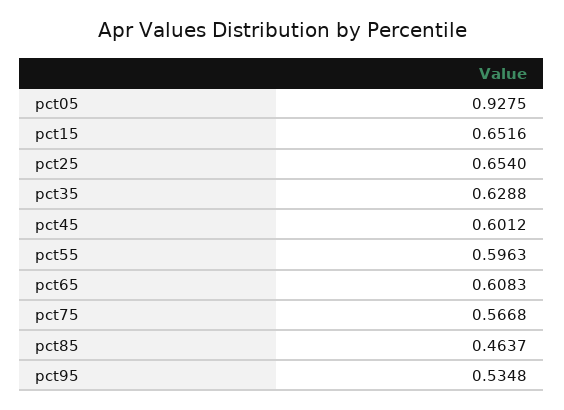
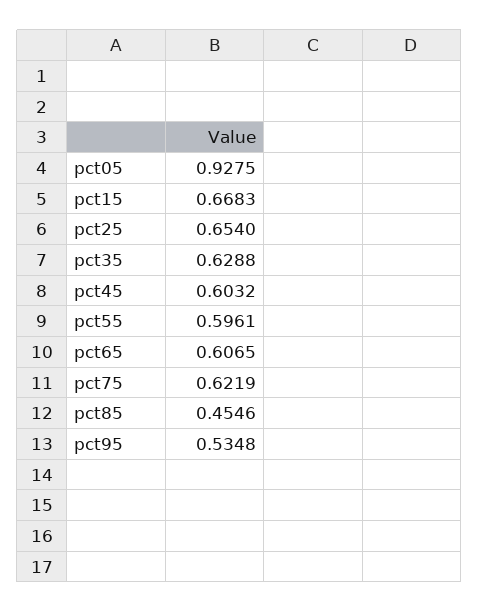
  {
    "pct05": 0.9275,
-   "pct15": 0.6516,
+   "pct15": 0.6683,
    "pct25": 0.654,
    "pct35": 0.6288,
-   "pct45": 0.6012,
+   "pct45": 0.6032,
-   "pct55": 0.5963,
+   "pct55": 0.5961,
-   "pct65": 0.6083,
+   "pct65": 0.6065,
-   "pct75": 0.5668,
+   "pct75": 0.6219,
-   "pct85": 0.4637,
+   "pct85": 0.4546,
    "pct95": 0.5348
  }

